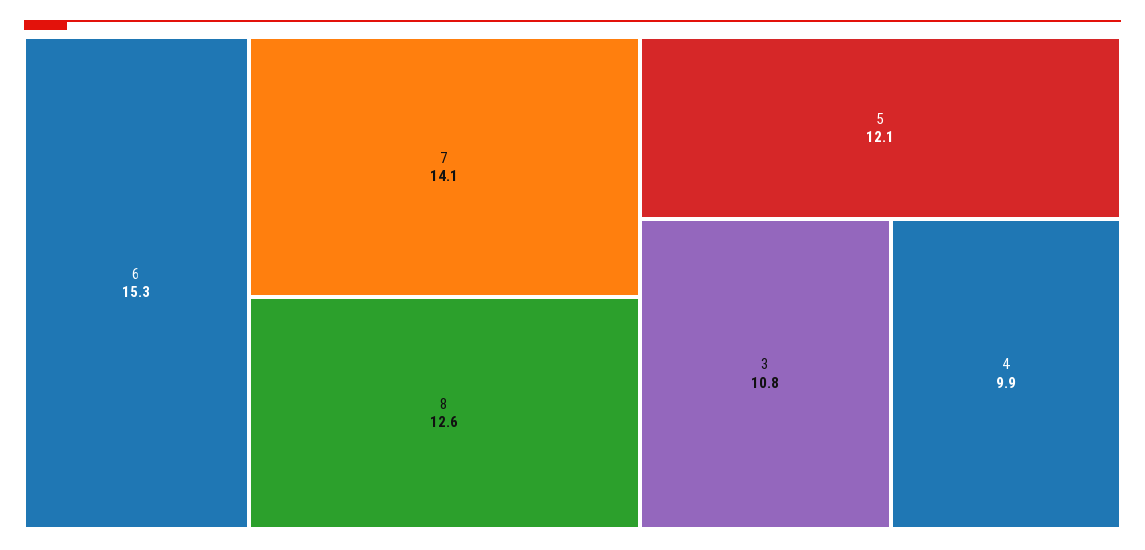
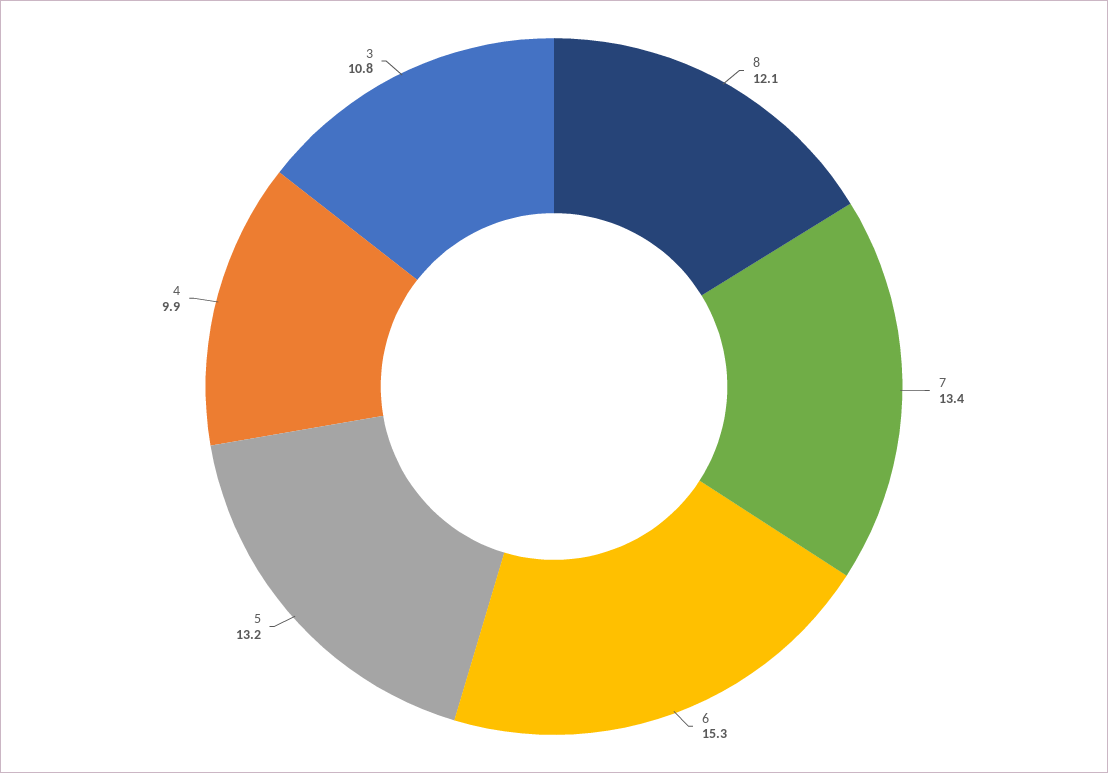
  {
    "6": 15.3,
-   "7": 14.1,
+   "7": 13.4,
-   "8": 12.6,
+   "8": 12.1,
-   "5": 12.1,
+   "5": 13.2,
    "3": 10.8,
    "4": 9.9
  }

